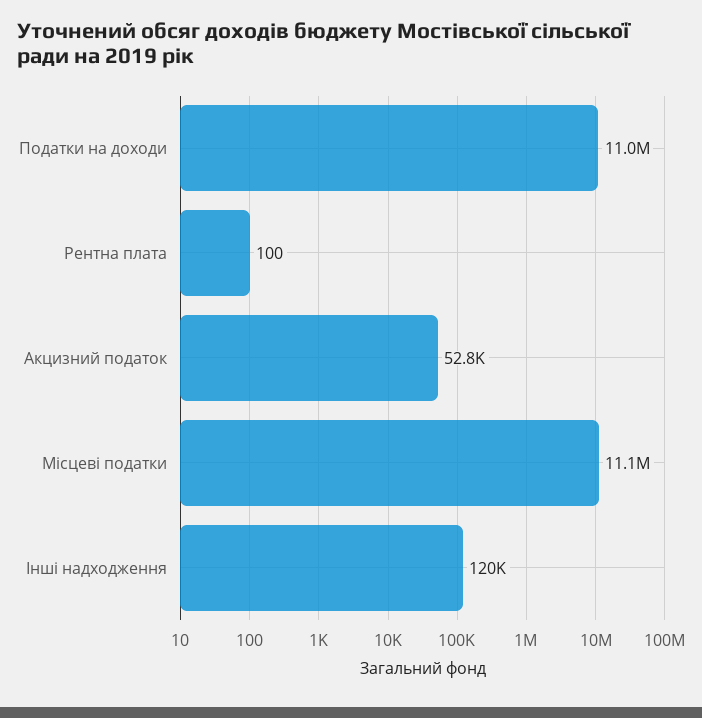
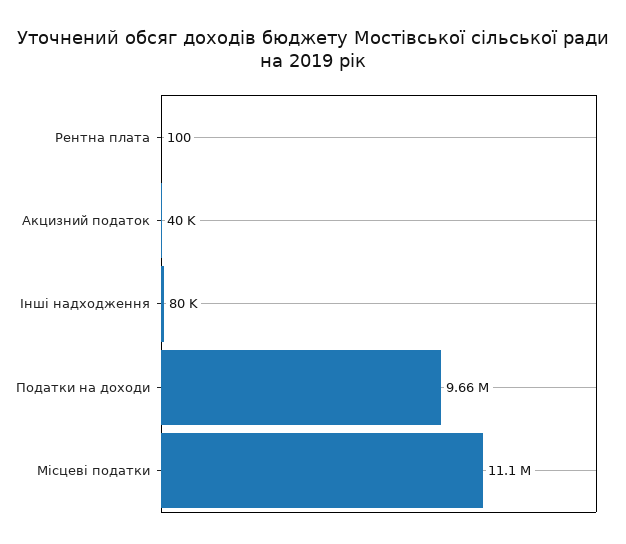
  {
-   "Податки на доходи": 11000000,
+   "Податки на доходи": 9660000,
    "Рентна плата": 100,
-   "Акцизний податок": 52800,
+   "Акцизний податок": 40000,
    "Місцеві податки": 11100000,
-   "Інші надходження": 120000
+   "Інші надходження": 80000
  }

